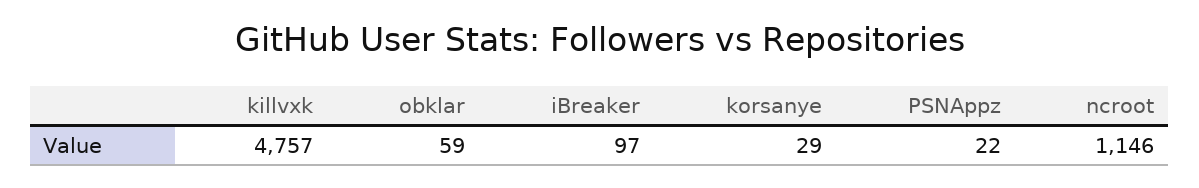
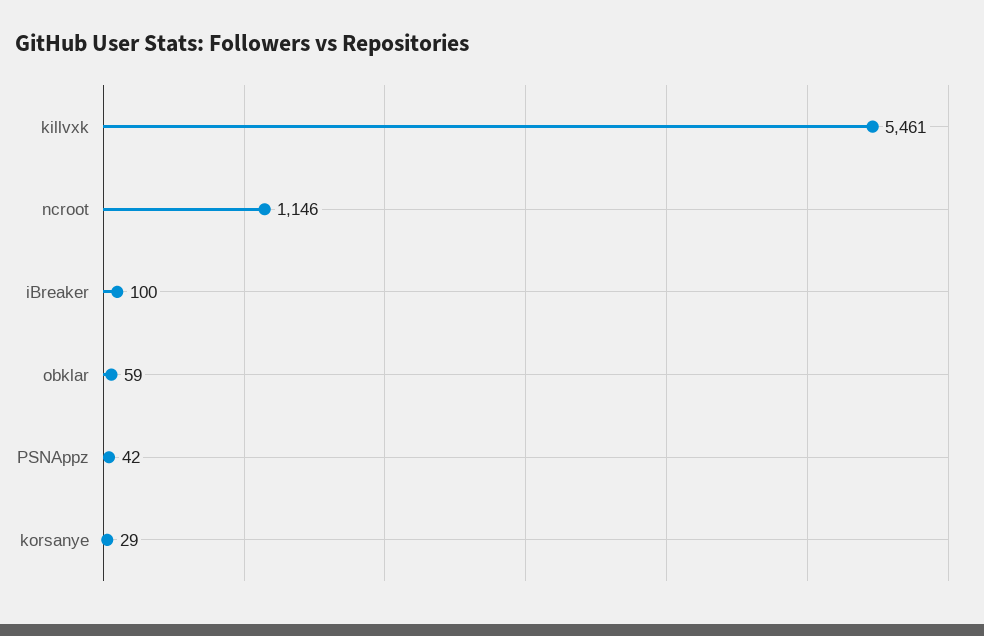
  {
-   "killvxk": 4757,
+   "killvxk": 5461,
    "obklar": 59,
-   "iBreaker": 97,
+   "iBreaker": 100,
    "korsanye": 29,
-   "PSNAppz": 22,
+   "PSNAppz": 42,
    "ncroot": 1146
  }

